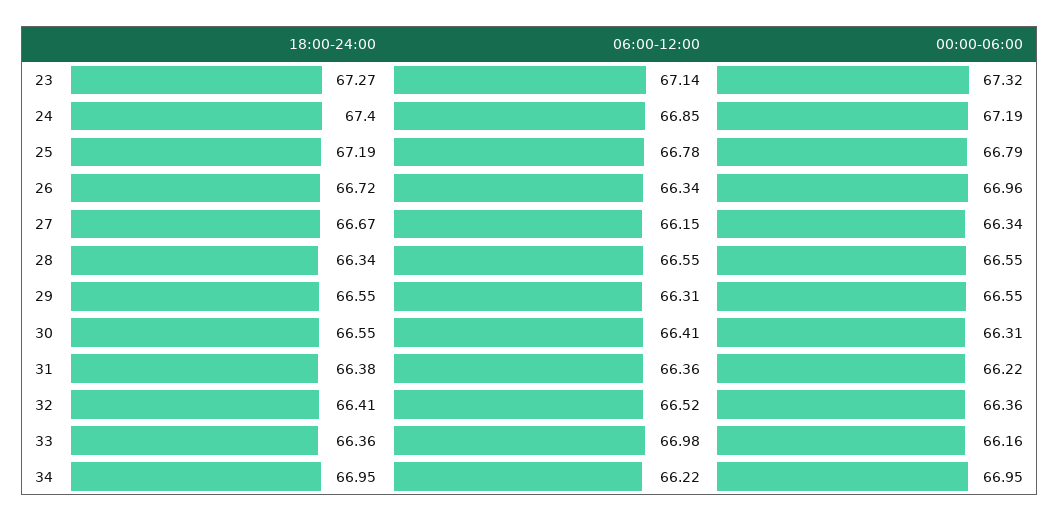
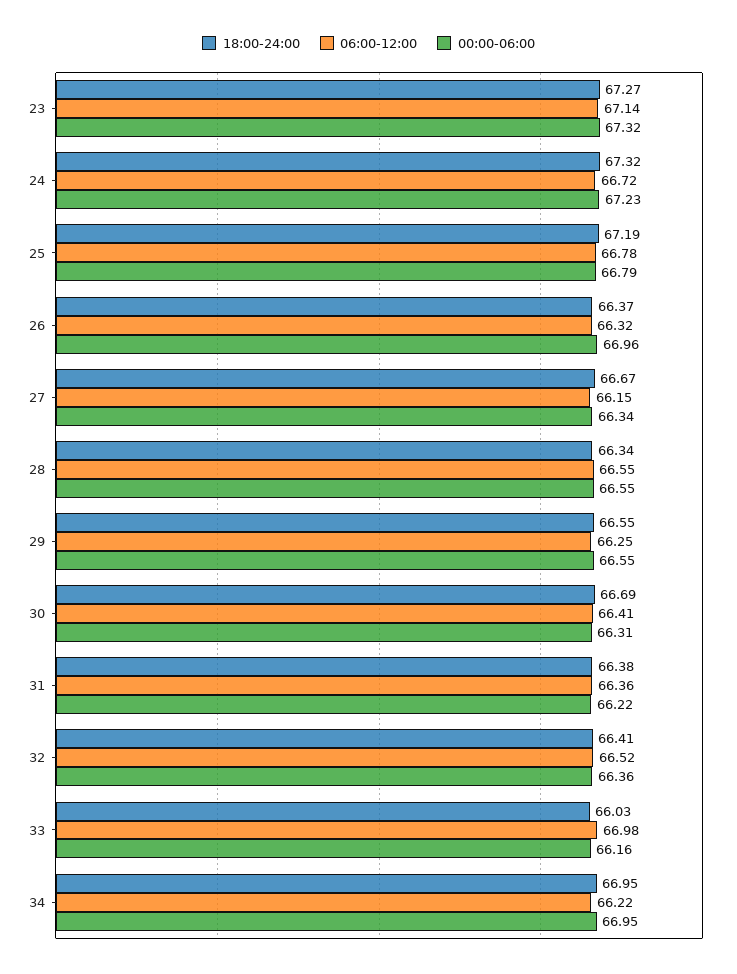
  {
    "18:00-24:00": {
      "23": 67.27,
-     "24": 67.4,
+     "24": 67.32,
      "25": 67.19,
-     "26": 66.72,
+     "26": 66.37,
      "27": 66.67,
      "28": 66.34,
      "29": 66.55,
-     "30": 66.55,
+     "30": 66.69,
      "31": 66.38,
      "32": 66.41,
-     "33": 66.36,
+     "33": 66.03,
      "34": 66.95
    },
    "06:00-12:00": {
      "23": 67.14,
-     "24": 66.85,
+     "24": 66.72,
      "25": 66.78,
-     "26": 66.34,
+     "26": 66.32,
      "27": 66.15,
      "28": 66.55,
-     "29": 66.31,
+     "29": 66.25,
      "30": 66.41,
      "31": 66.36,
      "32": 66.52,
      "33": 66.98,
      "34": 66.22
    },
    "00:00-06:00": {
      "23": 67.32,
-     "24": 67.19,
+     "24": 67.23,
      "25": 66.79,
      "26": 66.96,
      "27": 66.34,
      "28": 66.55,
      "29": 66.55,
      "30": 66.31,
      "31": 66.22,
      "32": 66.36,
      "33": 66.16,
      "34": 66.95
    }
  }

